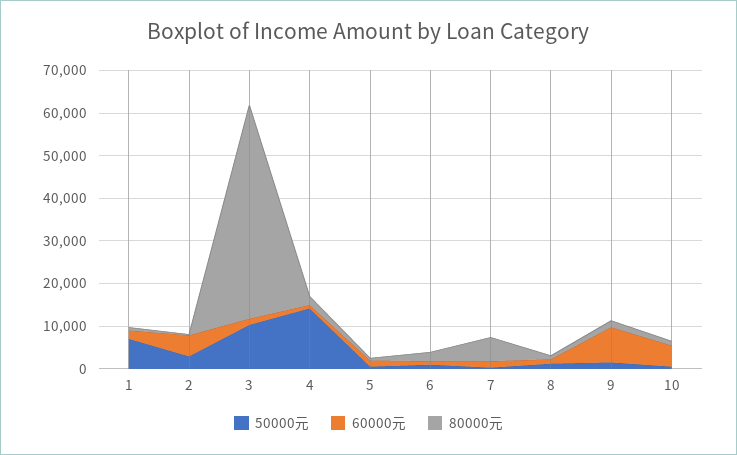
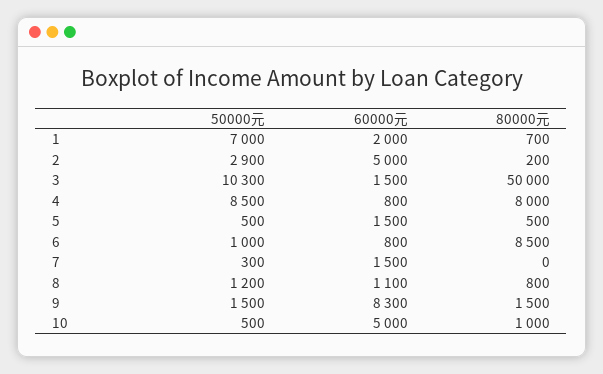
  {
    "50000元": {
      "1": 7000,
      "2": 2900,
      "3": 10300,
-     "4": 14000,
+     "4": 8500,
      "5": 500,
      "6": 1000,
      "7": 300,
      "8": 1200,
      "9": 1500,
      "10": 500
    },
    "60000元": {
      "1": 2000,
      "2": 5000,
      "3": 1500,
      "4": 800,
      "5": 1500,
      "6": 800,
      "7": 1500,
      "8": 1100,
      "9": 8300,
      "10": 5000
    },
    "80000元": {
      "1": 700,
      "2": 200,
      "3": 50000,
-     "4": 2000,
+     "4": 8000,
      "5": 500,
-     "6": 2000,
+     "6": 8500,
-     "7": 6000,
+     "7": 0,
      "8": 800,
      "9": 1500,
      "10": 1000
    }
  }

